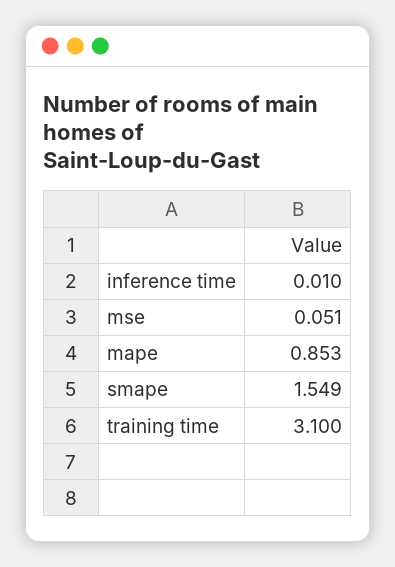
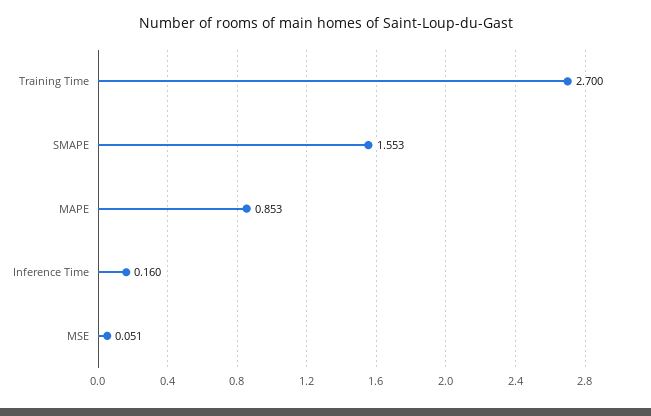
  {
-   "inference time": 0.01,
+   "inference time": 0.16,
    "mse": 0.051,
    "mape": 0.853,
-   "smape": 1.549,
+   "smape": 1.553,
-   "training time": 3.1
+   "training time": 2.7
  }

